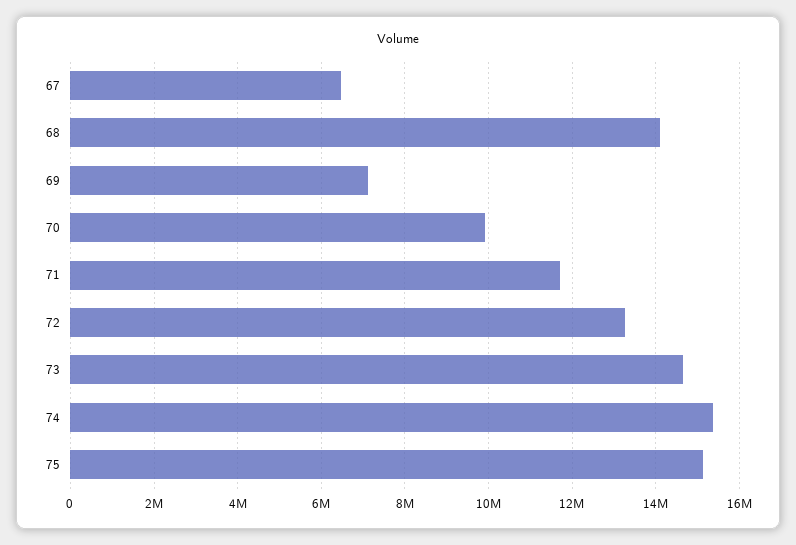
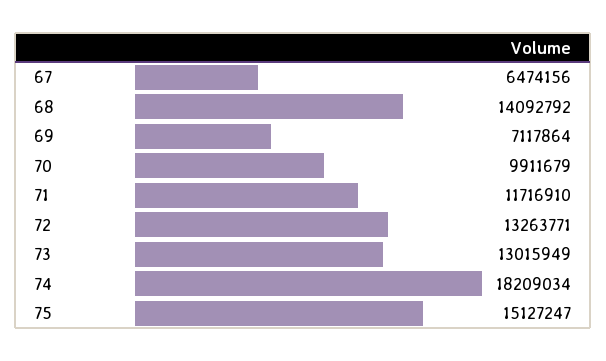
  {
    "67": 6474156,
    "68": 14092792,
    "69": 7117864,
    "70": 9911679,
    "71": 11716910,
    "72": 13263771,
-   "73": 14600000,
+   "73": 13015949,
-   "74": 15400000,
+   "74": 18209034,
    "75": 15127247
  }

